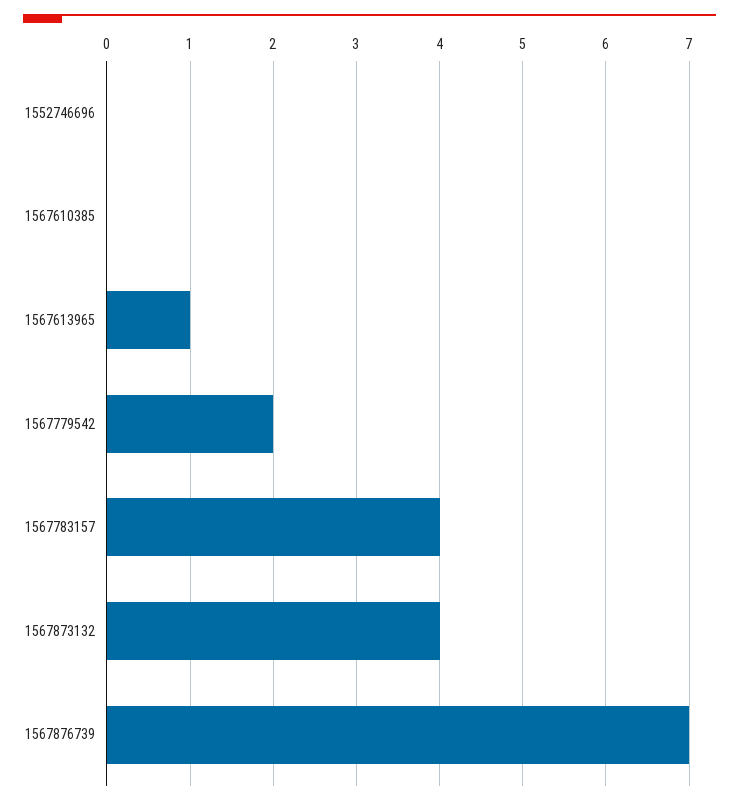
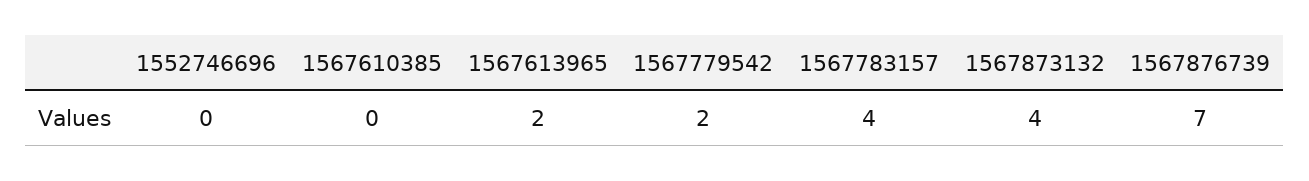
  {
    "1552746696": 0,
    "1567610385": 0,
-   "1567613965": 1,
+   "1567613965": 2,
    "1567779542": 2,
    "1567783157": 4,
    "1567873132": 4,
    "1567876739": 7
  }

